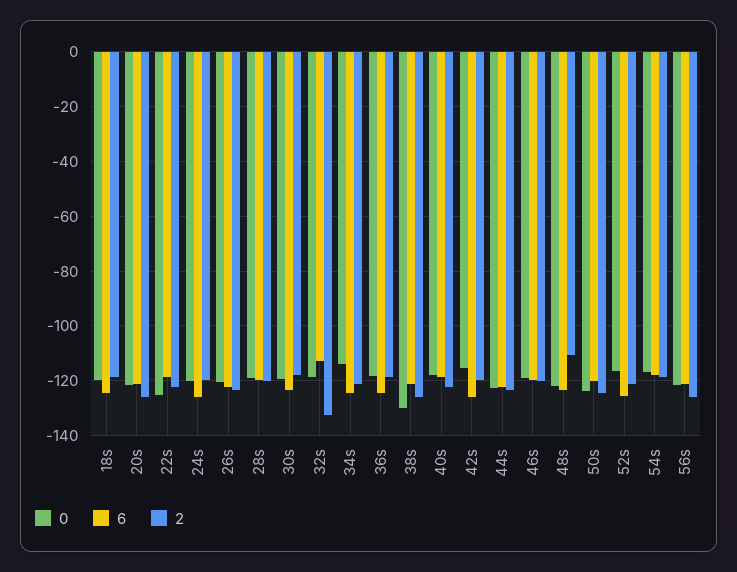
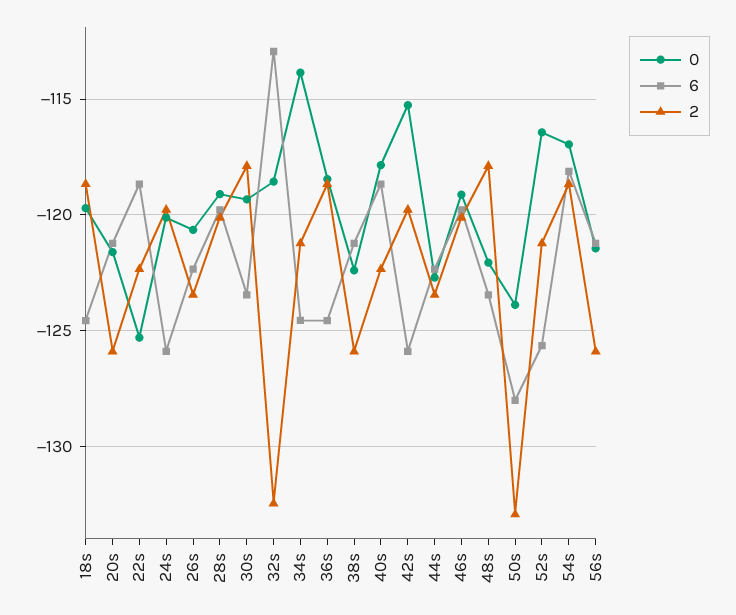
  {
    "0": {
      "18s": -119.5,
      "20s": -121.5,
      "22s": -125.5,
      "24s": -120,
      "26s": -120.5,
      "28s": -119,
      "30s": -119.5,
      "32s": -118.5,
      "34s": -114,
      "36s": -118.5,
-     "38s": -130,
+     "38s": -122.5,
      "40s": -118,
      "42s": -115.5,
      "44s": -122.5,
      "46s": -119,
      "48s": -122,
      "50s": -124,
      "52s": -116.5,
      "54s": -117,
      "56s": -121.5
    },
    "6": {
      "18s": -124.5,
      "20s": -121,
      "22s": -118.5,
      "24s": -126,
      "26s": -122.5,
      "28s": -120,
      "30s": -123.5,
      "32s": -113,
      "34s": -124.5,
      "36s": -124.5,
      "38s": -121,
      "40s": -118.5,
      "42s": -126,
      "44s": -122.5,
      "46s": -120,
      "48s": -123.5,
-     "50s": -120,
+     "50s": -128,
      "52s": -125.5,
      "54s": -118,
      "56s": -121
    },
    "2": {
      "18s": -118.5,
      "20s": -126,
      "22s": -122.5,
      "24s": -120,
      "26s": -123.5,
      "28s": -120,
      "30s": -118,
      "32s": -132.5,
      "34s": -121,
      "36s": -118.5,
      "38s": -126,
      "40s": -122.5,
      "42s": -120,
      "44s": -123.5,
      "46s": -120,
-     "48s": -110,
+     "48s": -118,
-     "50s": -125,
+     "50s": -133,
      "52s": -121,
      "54s": -118.5,
      "56s": -126
    }
  }

